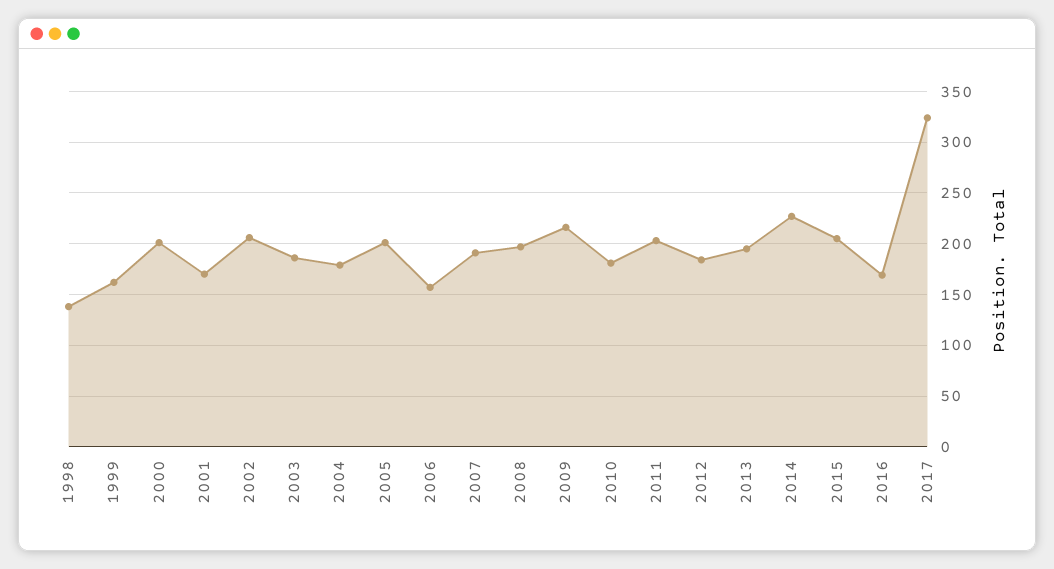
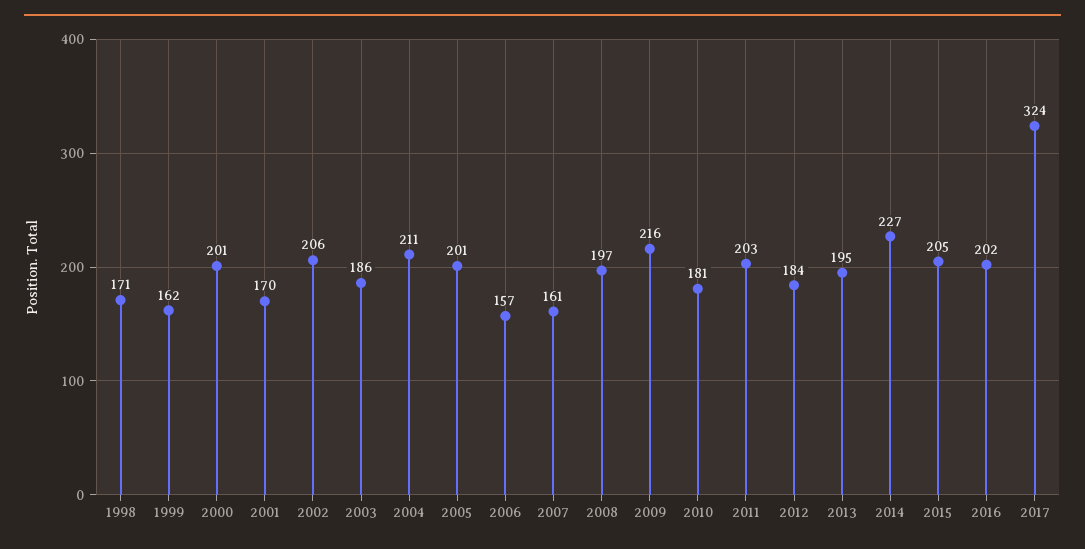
  {
-   "1998": 140,
+   "1998": 171,
    "1999": 162,
    "2000": 201,
    "2001": 170,
    "2002": 206,
    "2003": 186,
-   "2004": 180,
+   "2004": 211,
    "2005": 201,
    "2006": 157,
-   "2007": 190,
+   "2007": 161,
    "2008": 197,
    "2009": 216,
    "2010": 181,
    "2011": 203,
    "2012": 184,
    "2013": 195,
    "2014": 227,
    "2015": 205,
-   "2016": 170,
+   "2016": 202,
    "2017": 324
  }

